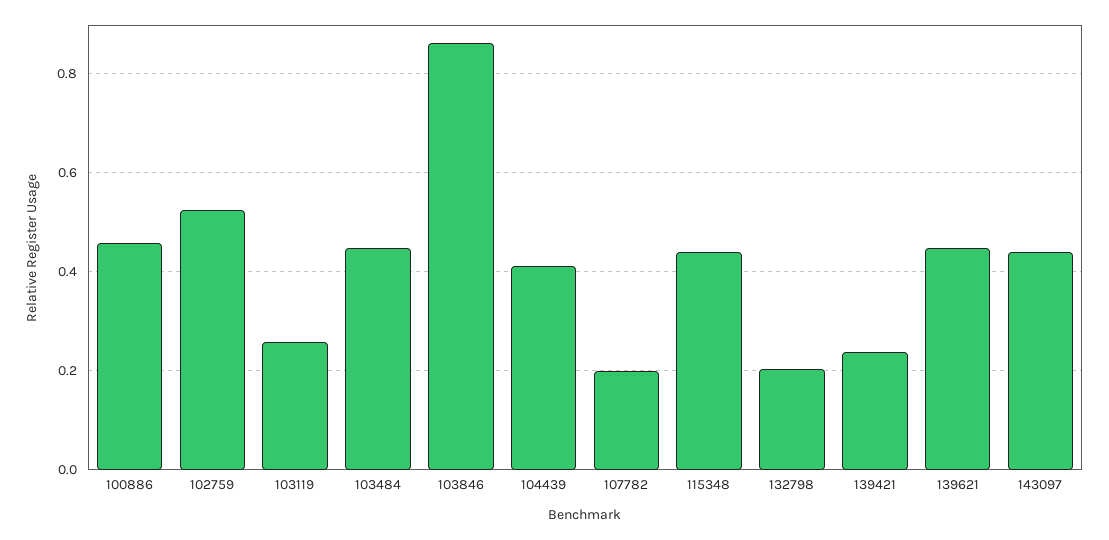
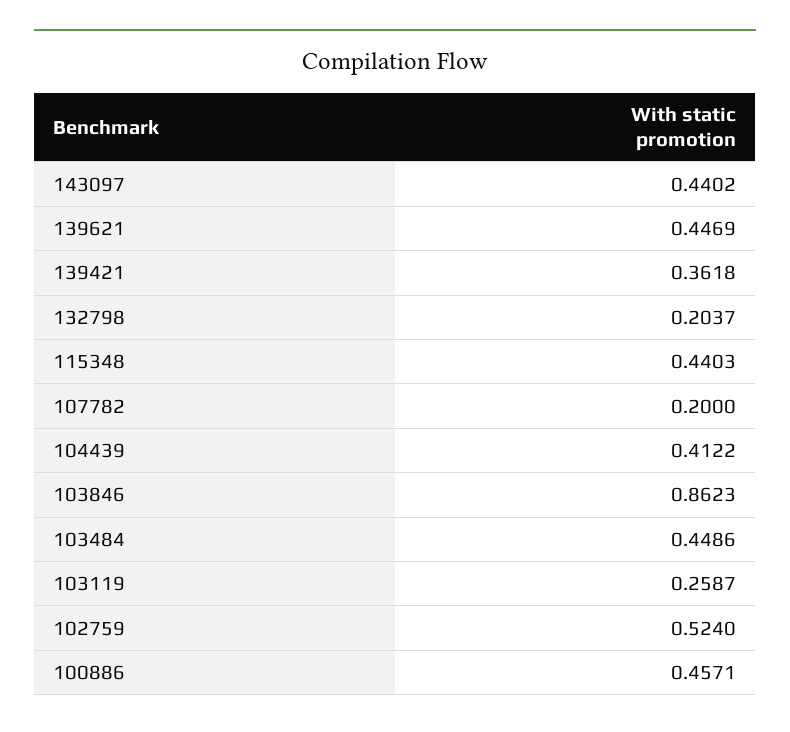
  {
    "100886": 0.4571,
    "102759": 0.524,
    "103119": 0.2587,
    "103484": 0.4486,
    "103846": 0.8623,
    "104439": 0.4122,
    "107782": 0.2,
    "115348": 0.4403,
    "132798": 0.2037,
-   "139421": 0.24,
+   "139421": 0.3618,
    "139621": 0.4469,
    "143097": 0.4402
  }

